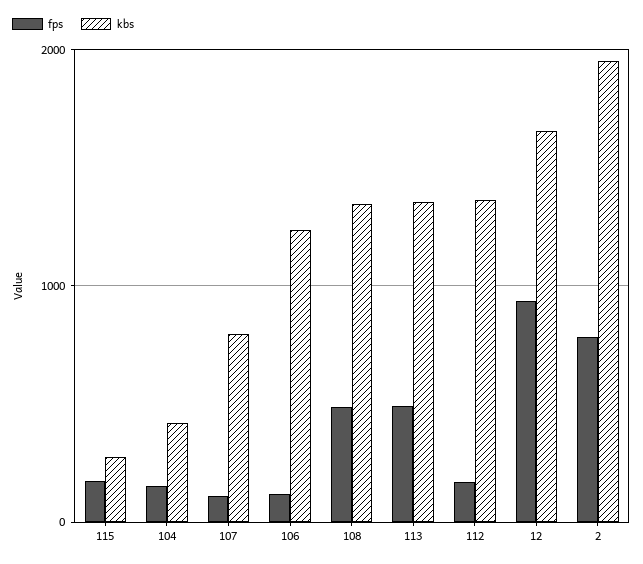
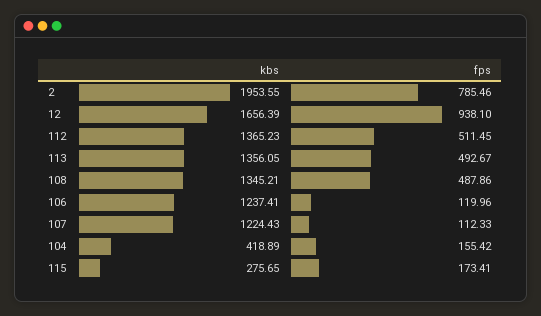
  {
    "fps": {
      "115": 173.41,
      "104": 155.42,
      "107": 112.33,
      "106": 119.96,
      "108": 487.86,
      "113": 492.67,
-     "112": 200,
+     "112": 511.45,
      "12": 938.1,
      "2": 785.46
    },
    "kbs": {
      "115": 275.65,
      "104": 418.89,
-     "107": 800,
+     "107": 1224.43,
      "106": 1237.41,
      "108": 1345.21,
      "113": 1356.05,
      "112": 1365.23,
      "12": 1656.39,
      "2": 1953.55
    }
  }

